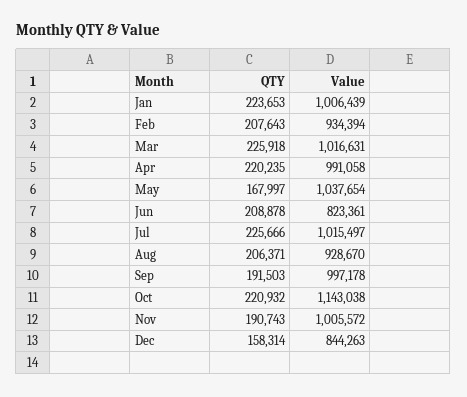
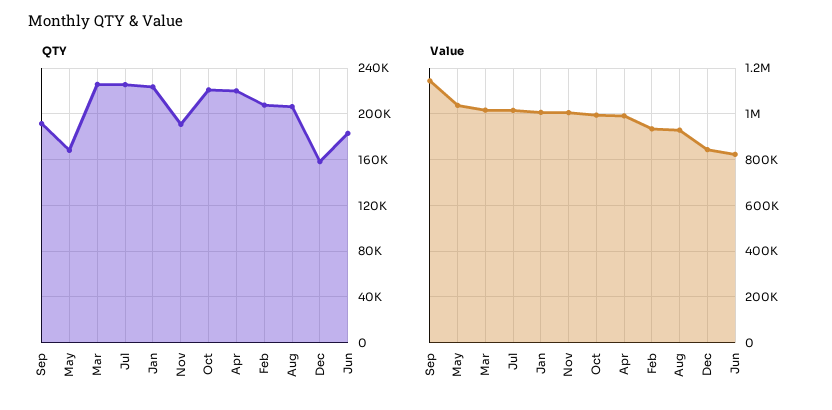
  {
    "QTY": {
      "Jan": 223653,
      "Feb": 207643,
      "Mar": 225918,
      "Apr": 220235,
      "May": 167997,
-     "Jun": 208878,
+     "Jun": 180000,
      "Jul": 225666,
      "Aug": 206371,
      "Sep": 191503,
      "Oct": 220932,
      "Nov": 190743,
      "Dec": 158314
    },
    "Value": {
      "Jan": 1006439,
      "Feb": 934394,
      "Mar": 1016631,
      "Apr": 991058,
      "May": 1037654,
      "Jun": 823361,
      "Jul": 1015497,
      "Aug": 928670,
-     "Sep": 997178,
+     "Sep": 1150000,
-     "Oct": 1143038,
+     "Oct": 1000000,
      "Nov": 1005572,
      "Dec": 844263
    }
  }

